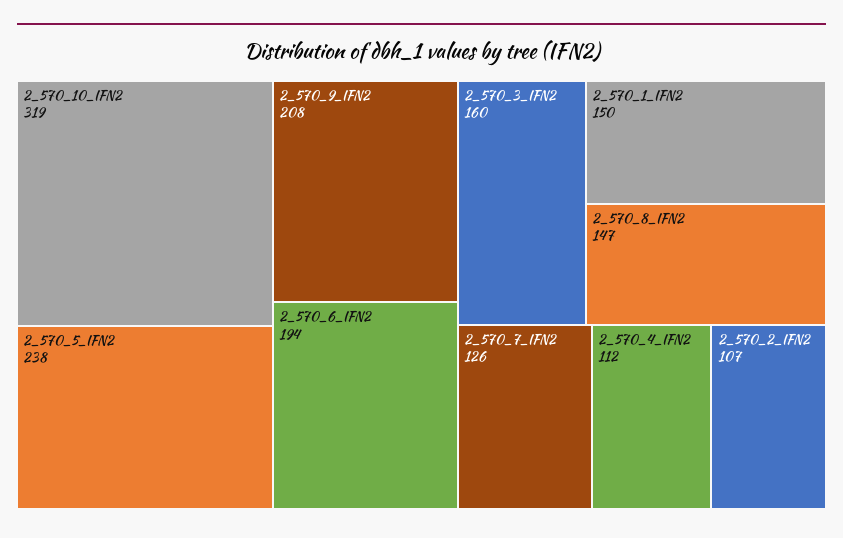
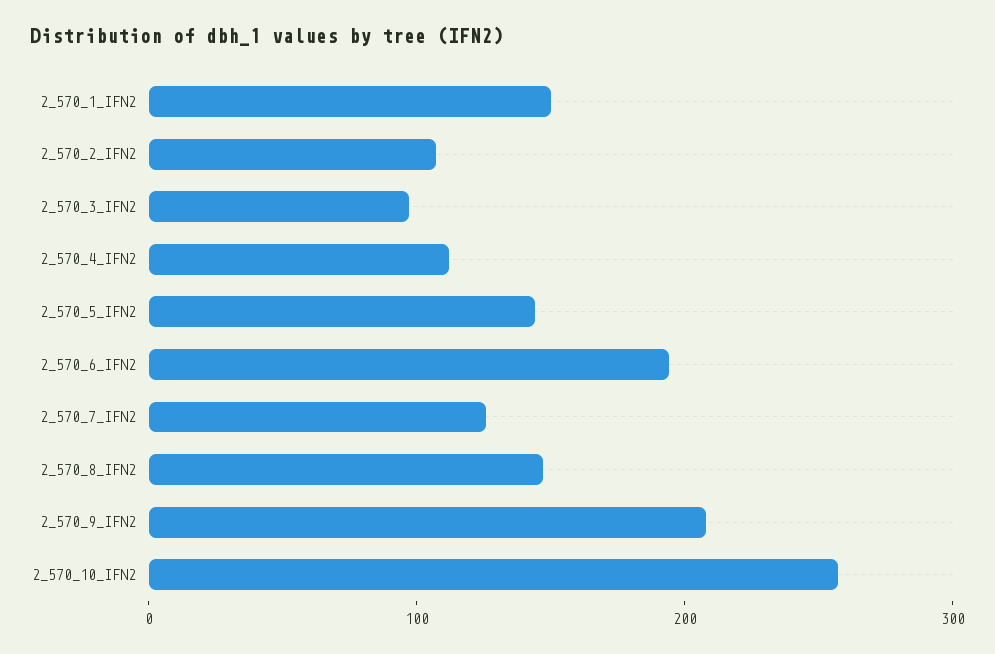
  {
-   "2_570_10_IFN2": 319,
+   "2_570_10_IFN2": 260,
-   "2_570_5_IFN2": 238,
+   "2_570_5_IFN2": 140,
    "2_570_9_IFN2": 208,
    "2_570_6_IFN2": 194,
-   "2_570_3_IFN2": 160,
+   "2_570_3_IFN2": 100,
    "2_570_1_IFN2": 150,
    "2_570_8_IFN2": 147,
    "2_570_7_IFN2": 126,
    "2_570_4_IFN2": 112,
    "2_570_2_IFN2": 107
  }

